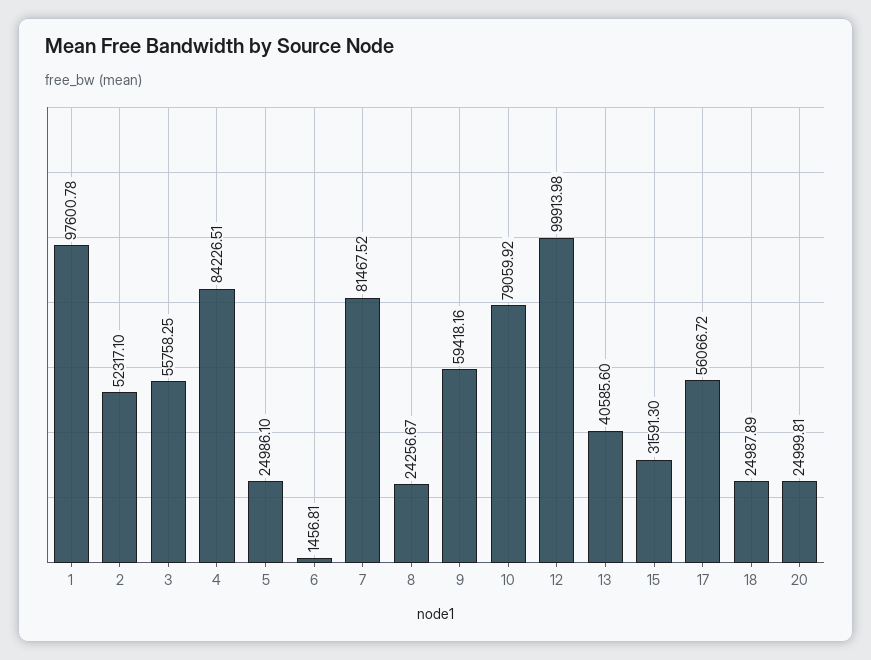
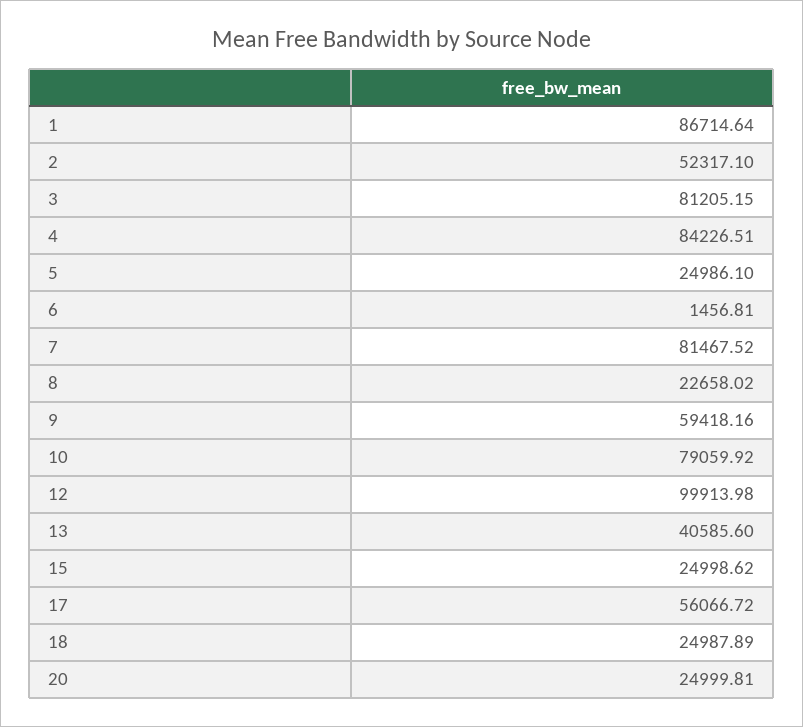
  {
-   "1": 97600.78,
+   "1": 86714.64,
    "2": 52317.1,
-   "3": 55758.25,
+   "3": 81205.15,
    "4": 84226.51,
    "5": 24986.1,
    "6": 1456.81,
    "7": 81467.52,
-   "8": 24256.67,
+   "8": 22658.02,
    "9": 59418.16,
    "10": 79059.92,
    "12": 99913.98,
    "13": 40585.6,
-   "15": 31591.3,
+   "15": 24998.62,
    "17": 56066.72,
    "18": 24987.89,
    "20": 24999.81
  }

